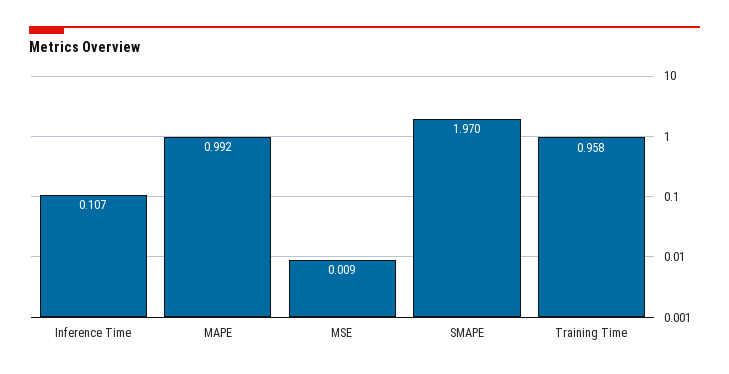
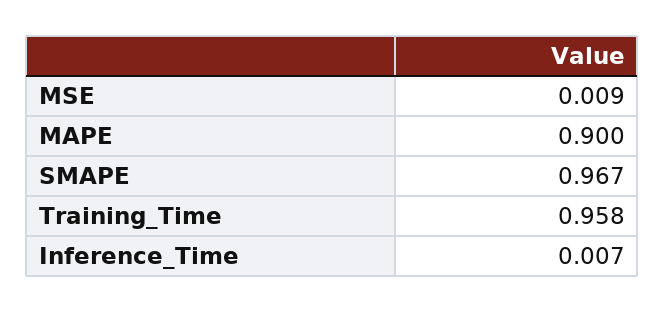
  {
-   "Inference Time": 0.107,
+   "Inference Time": 0.007,
-   "MAPE": 0.992,
+   "MAPE": 0.9,
    "MSE": 0.009,
-   "SMAPE": 1.97,
+   "SMAPE": 0.967,
    "Training Time": 0.958
  }

